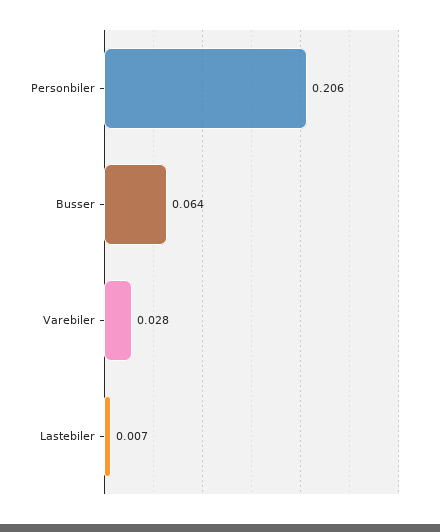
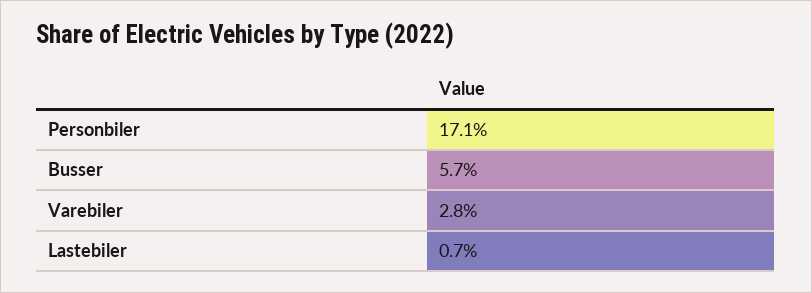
  {
-   "Personbiler": 0.206,
+   "Personbiler": 0.171,
-   "Busser": 0.064,
+   "Busser": 0.057,
    "Varebiler": 0.028,
    "Lastebiler": 0.007
  }

